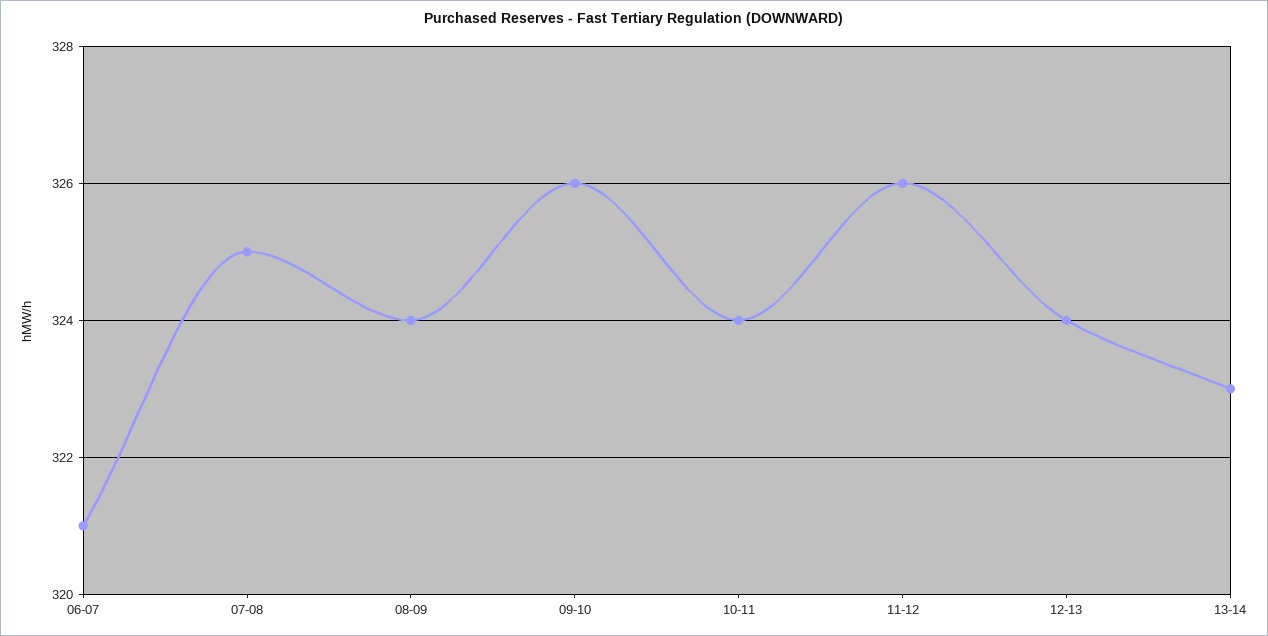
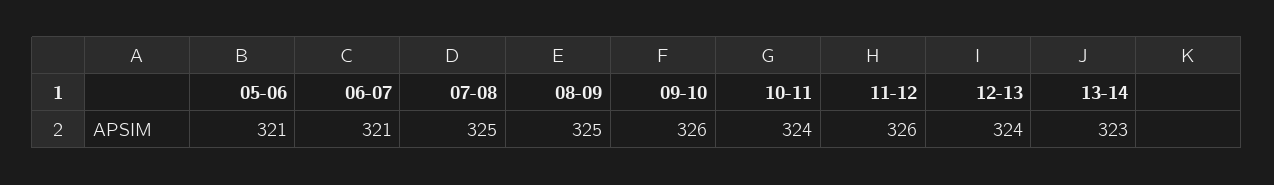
  {
    "06-07": 321,
    "07-08": 325,
-   "08-09": 324,
+   "08-09": 325,
    "09-10": 326,
    "10-11": 324,
    "11-12": 326,
    "12-13": 324,
-   "13-14": 323
+   "13-14": 323,
+   "05-06": 321
  }

